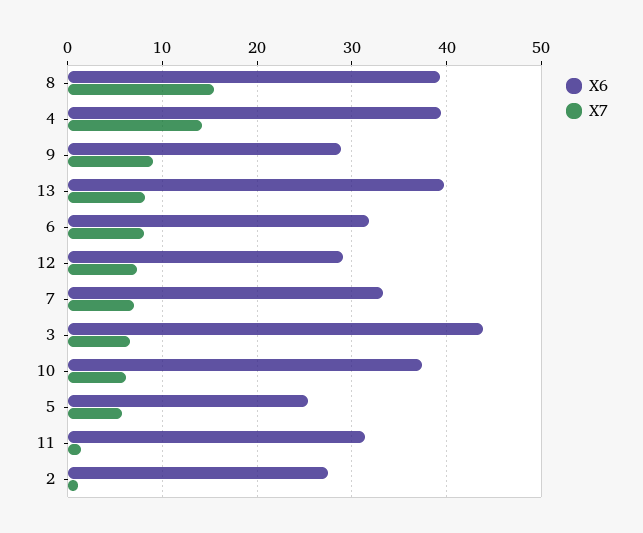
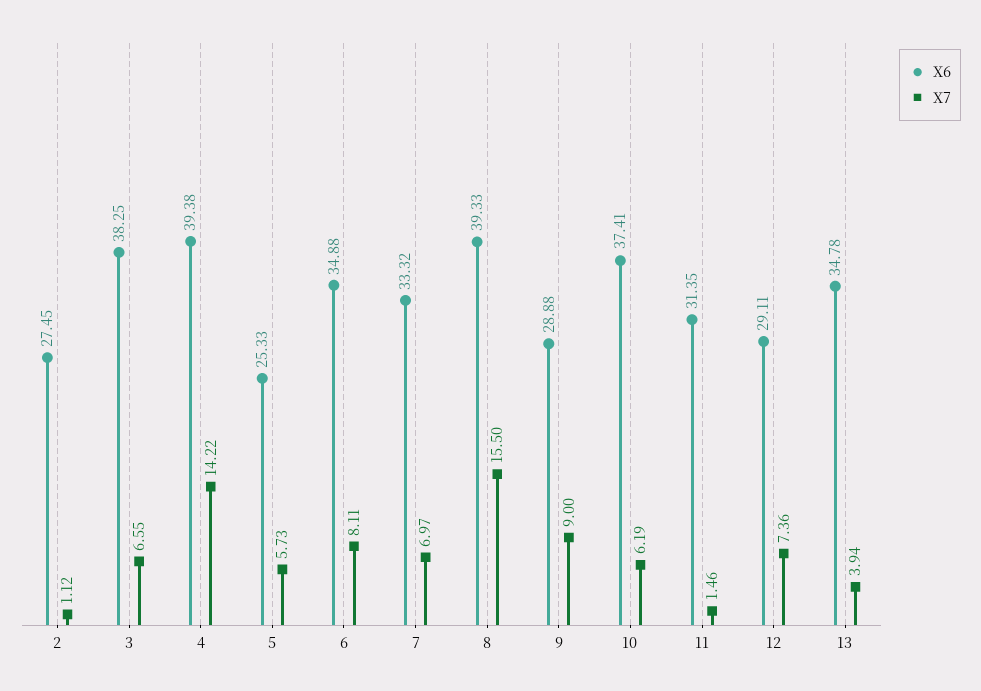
  {
    "X6": {
      "8": 39.33,
      "4": 39.38,
      "9": 28.88,
-     "13": 40,
+     "13": 34.78,
-     "6": 32,
+     "6": 34.88,
      "12": 29.11,
      "7": 33.32,
-     "3": 44,
+     "3": 38.25,
      "10": 37.41,
      "5": 25.33,
      "11": 31.35,
      "2": 27.45
    },
    "X7": {
      "8": 15.5,
      "4": 14.22,
      "9": 9,
-     "13": 8,
+     "13": 3.94,
      "6": 8.11,
      "12": 7.36,
      "7": 6.97,
      "3": 6.55,
      "10": 6.19,
      "5": 5.73,
      "11": 1.46,
      "2": 1.12
    }
  }

